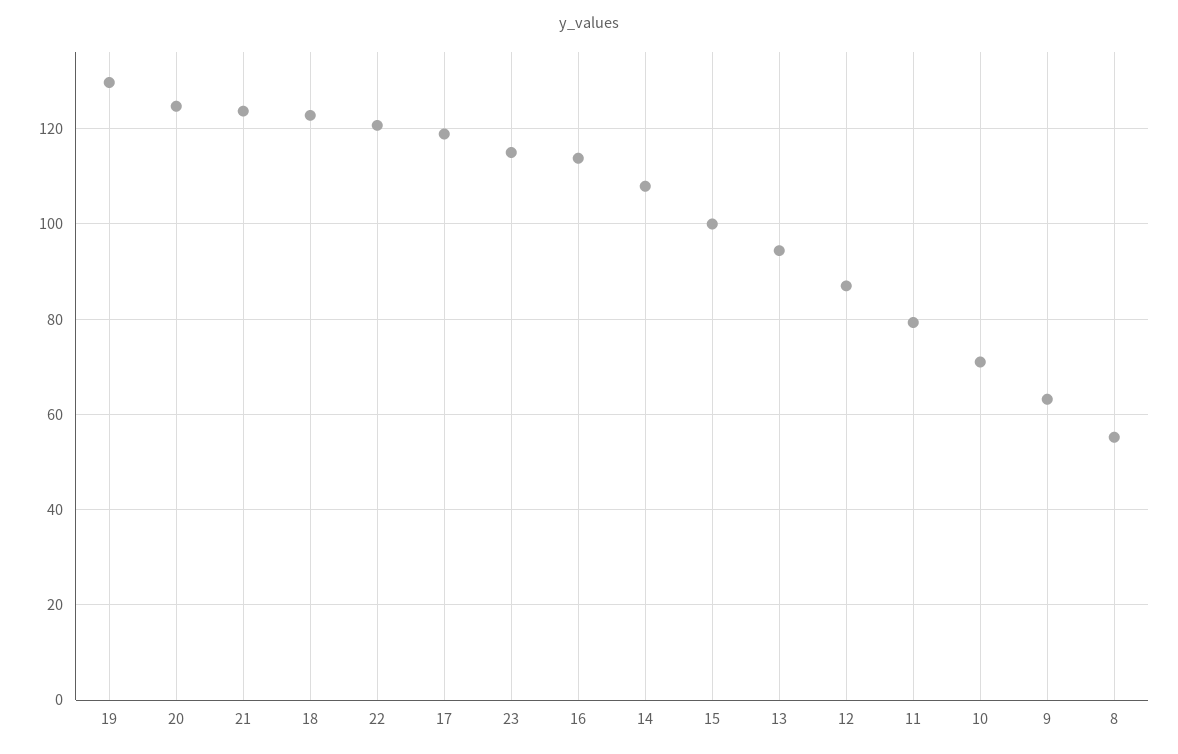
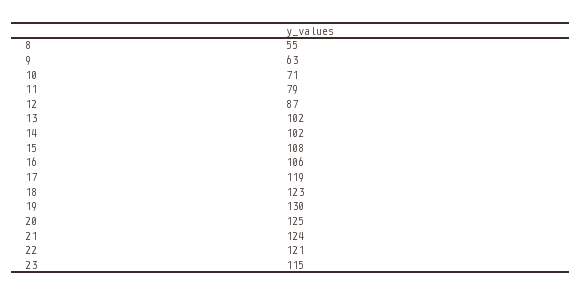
  {
    "19": 130,
    "20": 125,
    "21": 124,
    "18": 123,
    "22": 121,
    "17": 119,
    "23": 115,
-   "16": 114,
+   "16": 106,
-   "14": 108,
+   "14": 102,
-   "15": 100,
+   "15": 108,
-   "13": 94,
+   "13": 102,
    "12": 87,
    "11": 79,
    "10": 71,
    "9": 63,
    "8": 55
  }

